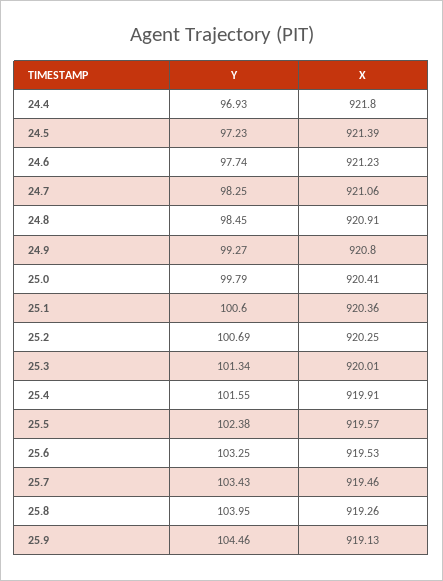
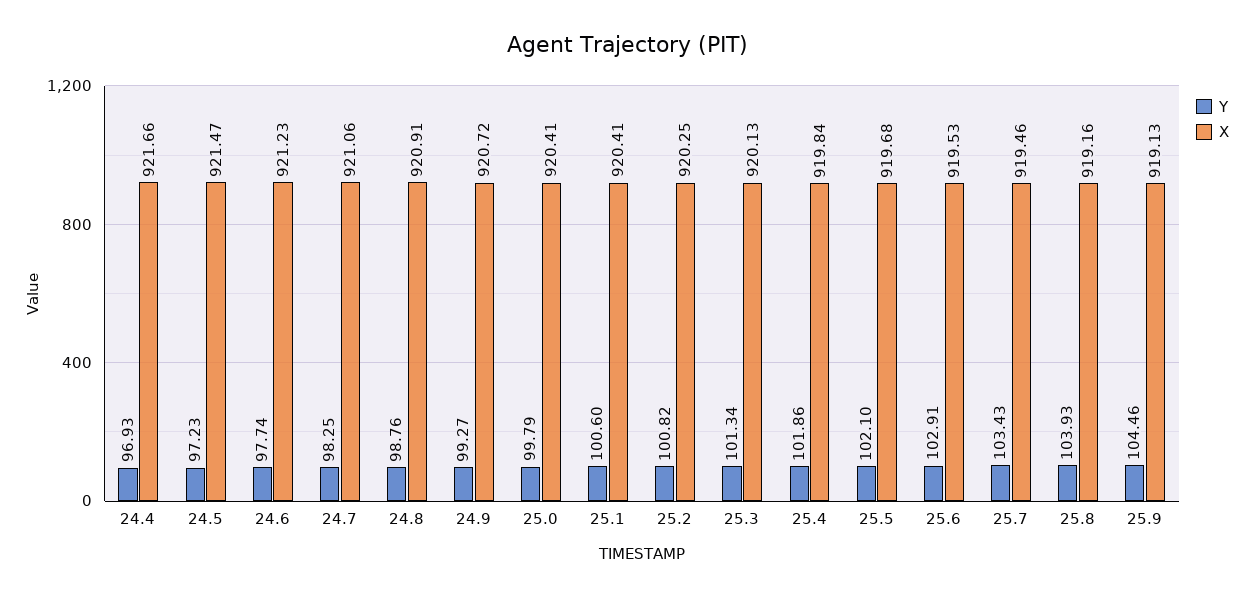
  {
    "Y": {
      "24.4": 96.93,
      "24.5": 97.23,
      "24.6": 97.74,
      "24.7": 98.25,
-     "24.8": 98.45,
+     "24.8": 98.76,
      "24.9": 99.27,
      "25.0": 99.79,
      "25.1": 100.6,
-     "25.2": 100.69,
+     "25.2": 100.82,
      "25.3": 101.34,
-     "25.4": 101.55,
+     "25.4": 101.86,
-     "25.5": 102.38,
+     "25.5": 102.1,
-     "25.6": 103.25,
+     "25.6": 102.91,
      "25.7": 103.43,
-     "25.8": 103.95,
+     "25.8": 103.93,
      "25.9": 104.46
    },
    "X": {
-     "24.4": 921.8,
+     "24.4": 921.66,
-     "24.5": 921.39,
+     "24.5": 921.47,
      "24.6": 921.23,
      "24.7": 921.06,
      "24.8": 920.91,
-     "24.9": 920.8,
+     "24.9": 920.72,
      "25.0": 920.41,
-     "25.1": 920.36,
+     "25.1": 920.41,
      "25.2": 920.25,
-     "25.3": 920.01,
+     "25.3": 920.13,
-     "25.4": 919.91,
+     "25.4": 919.84,
-     "25.5": 919.57,
+     "25.5": 919.68,
      "25.6": 919.53,
      "25.7": 919.46,
-     "25.8": 919.26,
+     "25.8": 919.16,
      "25.9": 919.13
    }
  }

